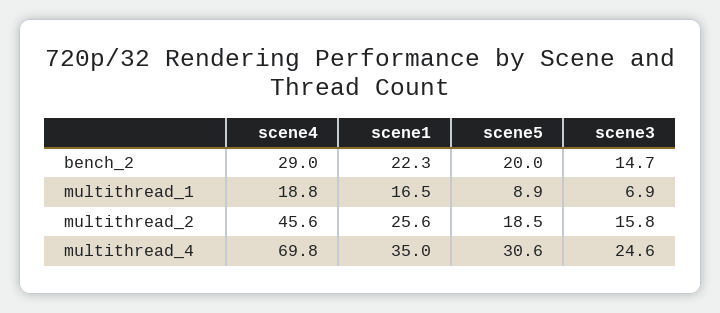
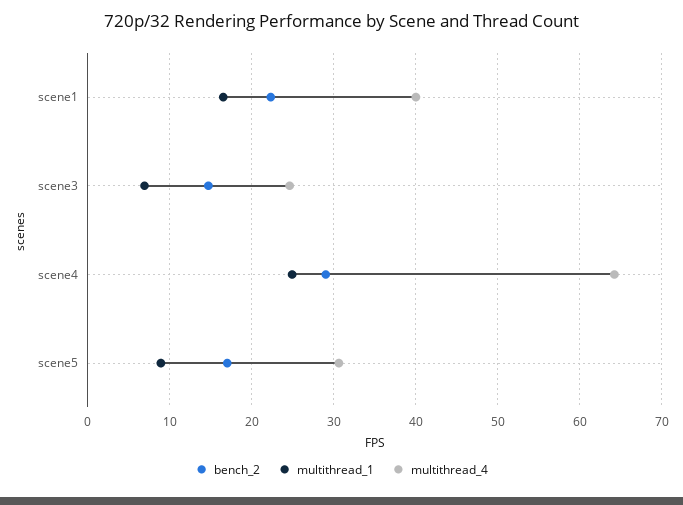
  {
    "bench_2": {
      "scene4": 29,
      "scene1": 22.3,
-     "scene5": 20,
+     "scene5": 17,
      "scene3": 14.7
    },
    "multithread_1": {
-     "scene4": 18.8,
+     "scene4": 25,
      "scene1": 16.5,
      "scene5": 8.9,
      "scene3": 6.9
    },
-   "multithread_2": {
-     "scene4": 45.6,
-     "scene1": 25.6,
-     "scene5": 18.5,
-     "scene3": 15.8
-   },
    "multithread_4": {
-     "scene4": 69.8,
+     "scene4": 64,
-     "scene1": 35,
+     "scene1": 40,
      "scene5": 30.6,
      "scene3": 24.6
    }
  }

